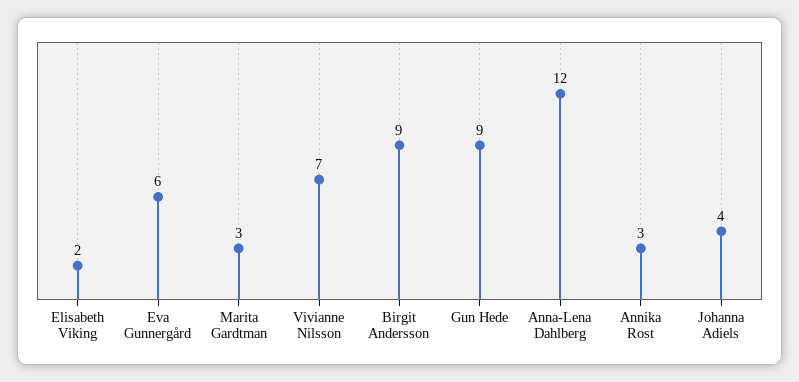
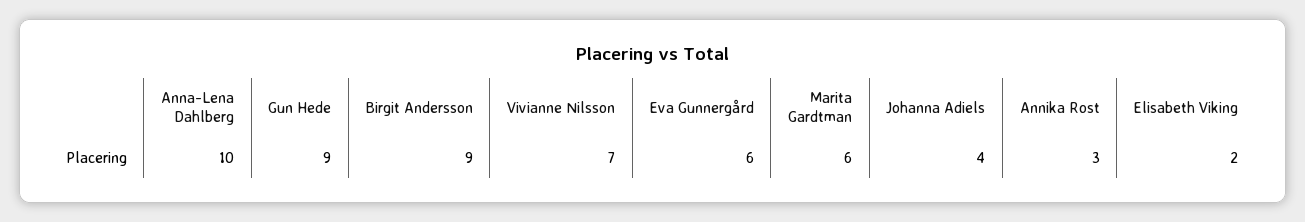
  {
    "Elisabeth Viking": 2,
    "Eva Gunnergård": 6,
-   "Marita Gardtman": 3,
+   "Marita Gardtman": 6,
    "Vivianne Nilsson": 7,
    "Birgit Andersson": 9,
    "Gun Hede": 9,
-   "Anna-Lena Dahlberg": 12,
+   "Anna-Lena Dahlberg": 10,
    "Annika Rost": 3,
    "Johanna Adiels": 4
  }

